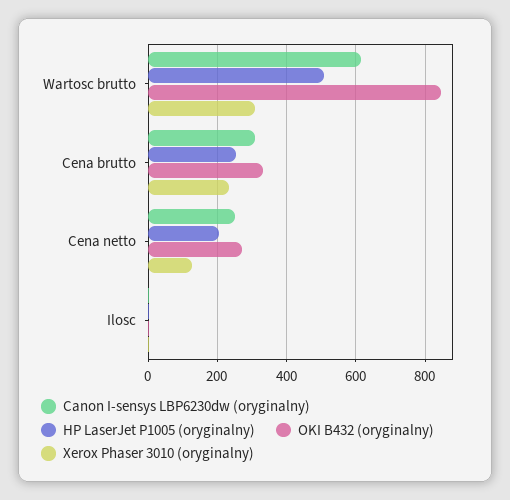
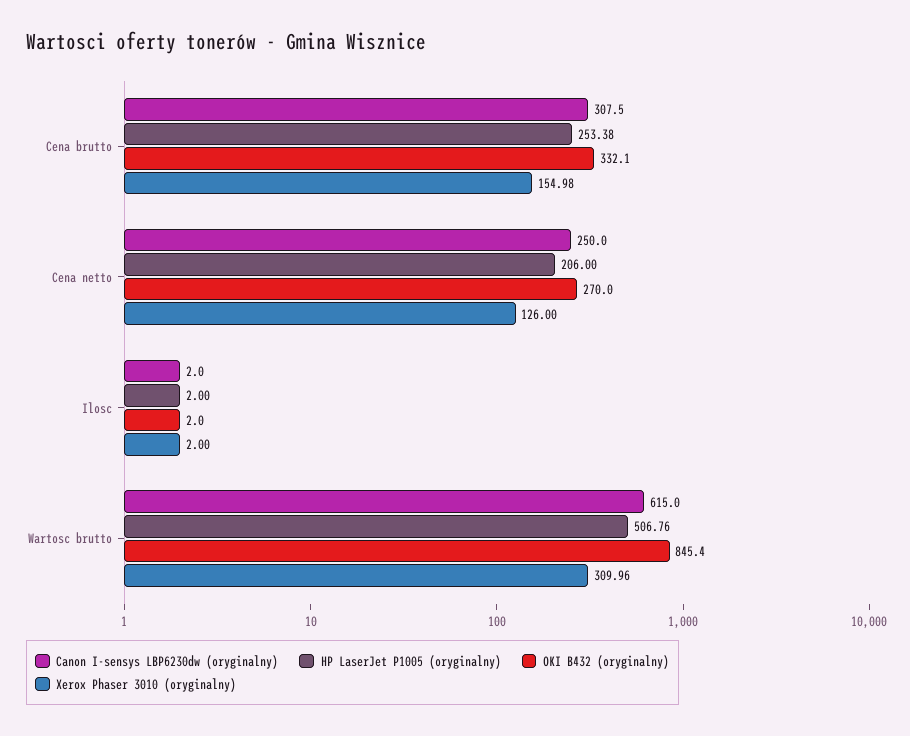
  {
    "Canon I-sensys LBP6230dw (oryginalny)": {
      "Wartosc brutto": 615,
      "Cena brutto": 307.5,
      "Cena netto": 250,
      "Ilosc": 2
    },
    "HP LaserJet P1005 (oryginalny)": {
      "Wartosc brutto": 506.76,
      "Cena brutto": 253.38,
      "Cena netto": 206,
      "Ilosc": 2
    },
    "OKI B432 (oryginalny)": {
      "Wartosc brutto": 845.4,
      "Cena brutto": 332.1,
      "Cena netto": 270,
      "Ilosc": 2
    },
    "Xerox Phaser 3010 (oryginalny)": {
      "Wartosc brutto": 309.96,
-     "Cena brutto": 240,
+     "Cena brutto": 154.98,
      "Cena netto": 126,
      "Ilosc": 2
    }
  }

